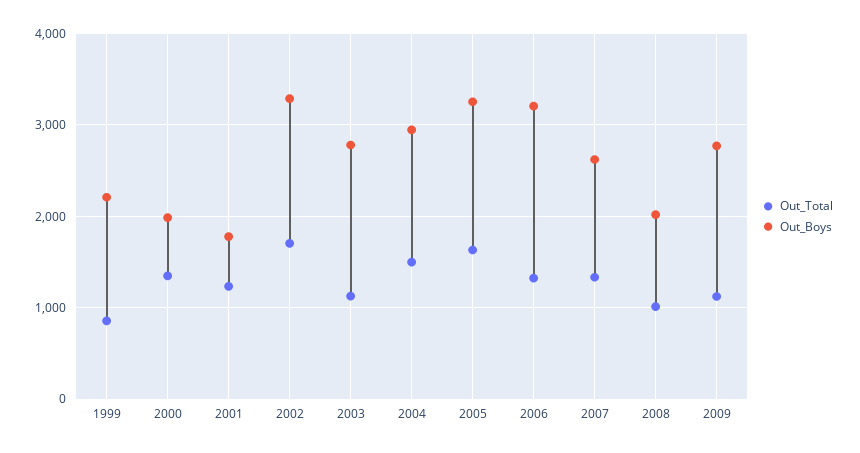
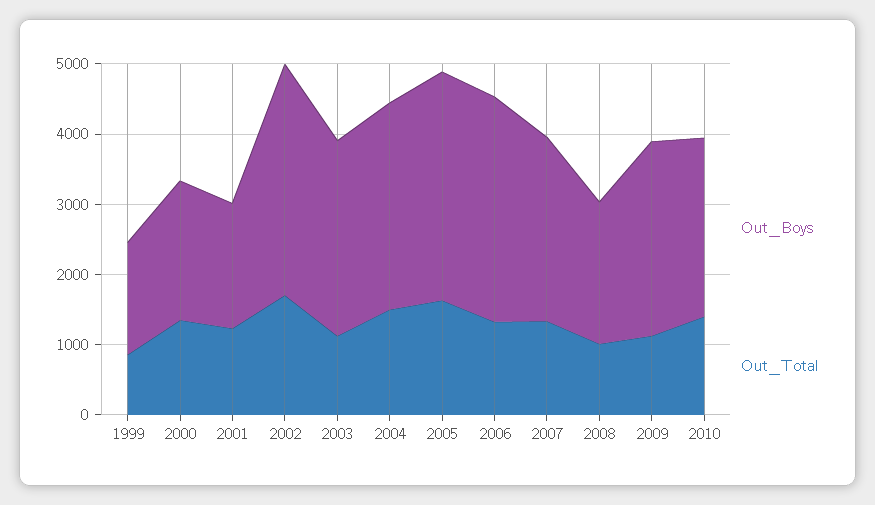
  {
    "Out_Total": {
      "1999": 900,
      "2000": 1300,
      "2001": 1200,
      "2002": 1700,
      "2003": 1100,
      "2004": 1500,
      "2005": 1600,
      "2006": 1300,
      "2007": 1300,
      "2008": 1000,
-     "2009": 1100
+     "2009": 1100,
+     "2010": 1400
    },
    "Out_Boys": {
-     "1999": 2200,
+     "1999": 1600,
      "2000": 2000,
      "2001": 1800,
      "2002": 3300,
      "2003": 2800,
      "2004": 2900,
      "2005": 3300,
      "2006": 3200,
      "2007": 2600,
      "2008": 2000,
-     "2009": 2800
+     "2009": 2800,
+     "2010": 2600
    }
  }

